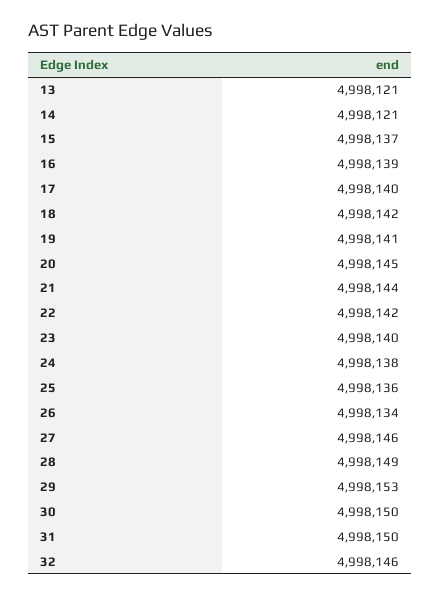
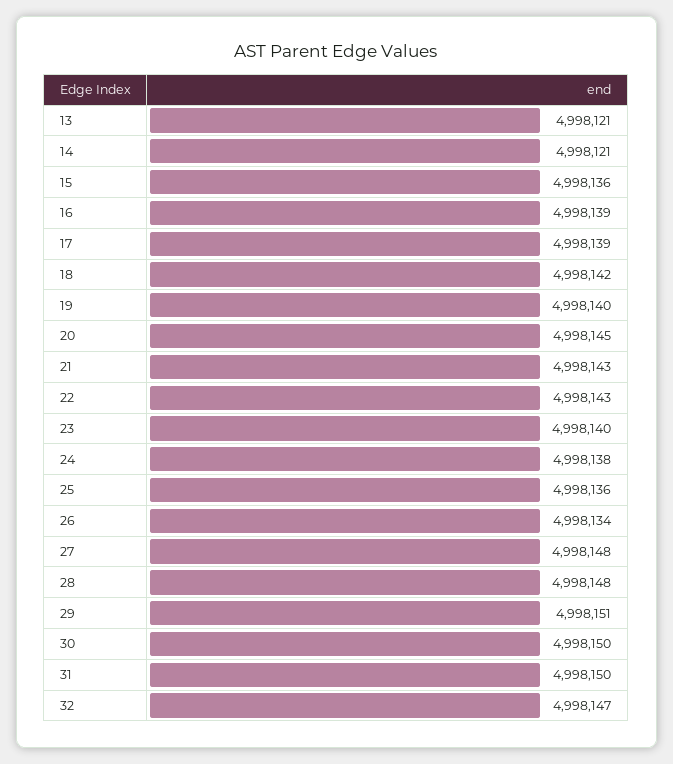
  {
    "13": 4998121,
    "14": 4998121,
-   "15": 4998137,
+   "15": 4998136,
    "16": 4998139,
-   "17": 4998140,
+   "17": 4998139,
    "18": 4998142,
-   "19": 4998141,
+   "19": 4998140,
    "20": 4998145,
-   "21": 4998144,
+   "21": 4998143,
-   "22": 4998142,
+   "22": 4998143,
    "23": 4998140,
    "24": 4998138,
    "25": 4998136,
    "26": 4998134,
-   "27": 4998146,
+   "27": 4998148,
-   "28": 4998149,
+   "28": 4998148,
-   "29": 4998153,
+   "29": 4998151,
    "30": 4998150,
    "31": 4998150,
-   "32": 4998146
+   "32": 4998147
  }

